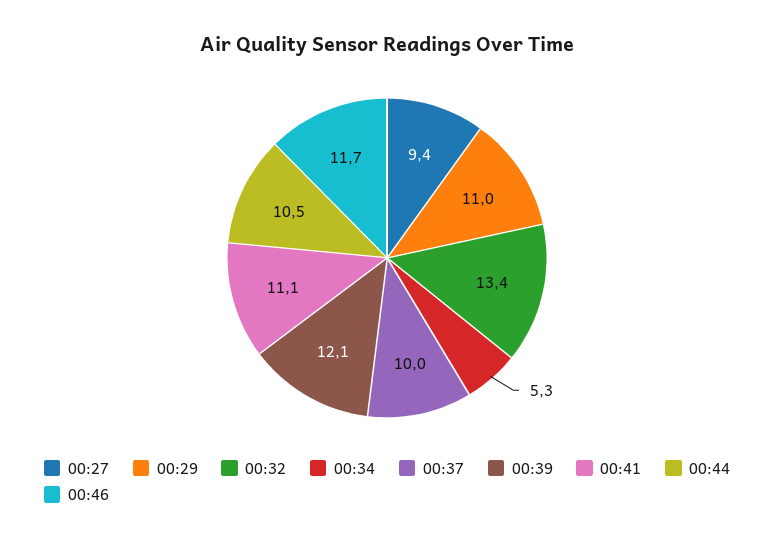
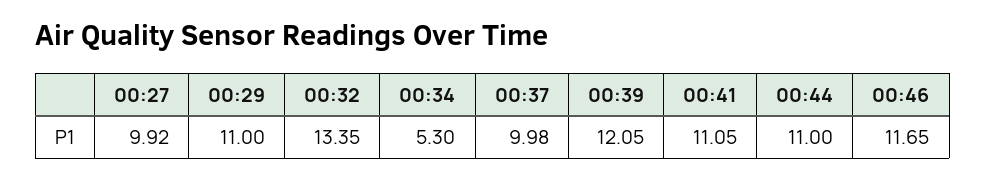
  {
-   "00:27": 9.4,
+   "00:27": 9.92,
    "00:29": 11,
    "00:32": 13.35,
    "00:34": 5.3,
    "00:37": 9.98,
    "00:39": 12.05,
    "00:41": 11.05,
-   "00:44": 10.5,
+   "00:44": 11,
    "00:46": 11.65
  }

